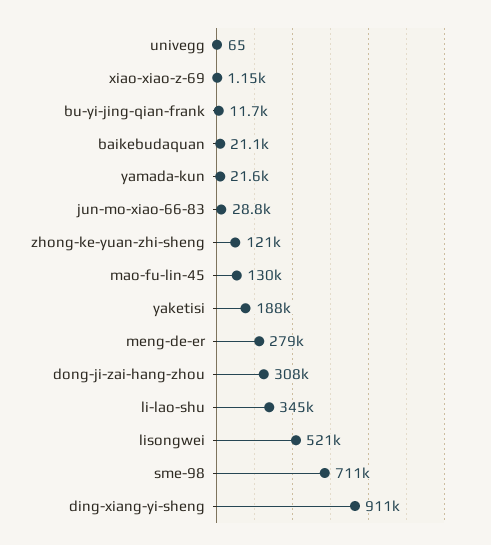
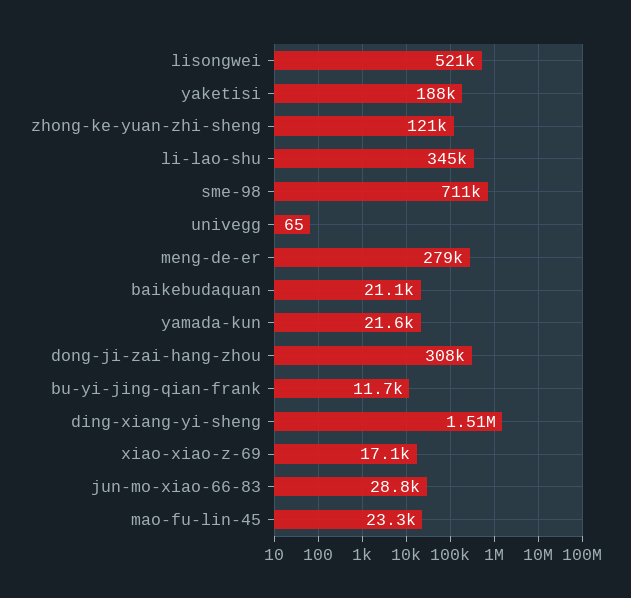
  {
    "univegg": 65,
-   "xiao-xiao-z-69": 1150,
+   "xiao-xiao-z-69": 17100,
    "bu-yi-jing-qian-frank": 11700,
    "baikebudaquan": 21100,
    "yamada-kun": 21600,
    "jun-mo-xiao-66-83": 28800,
    "zhong-ke-yuan-zhi-sheng": 121000,
-   "mao-fu-lin-45": 130000,
+   "mao-fu-lin-45": 23300,
    "yaketisi": 188000,
    "meng-de-er": 279000,
    "dong-ji-zai-hang-zhou": 308000,
    "li-lao-shu": 345000,
    "lisongwei": 521000,
    "sme-98": 711000,
-   "ding-xiang-yi-sheng": 911000
+   "ding-xiang-yi-sheng": 1510000
  }

